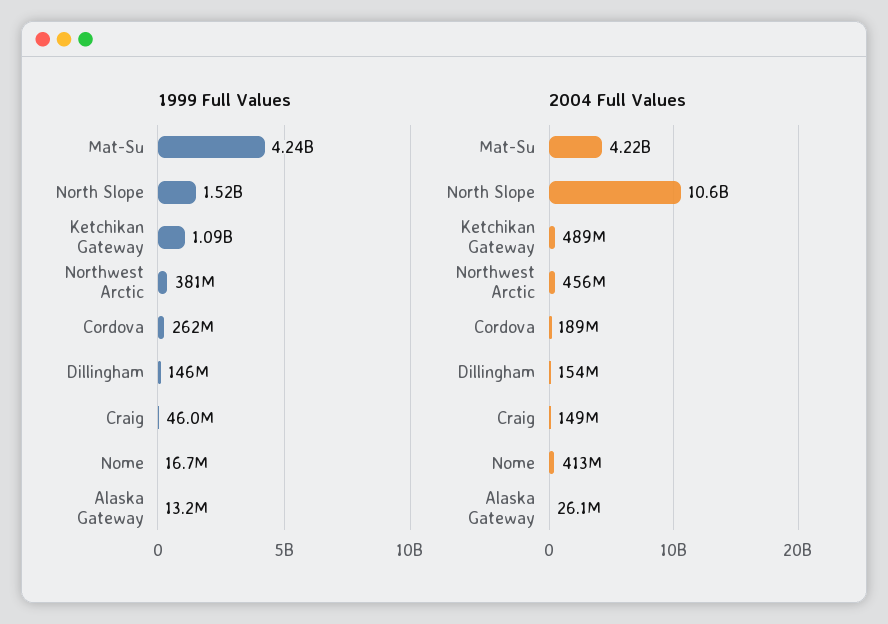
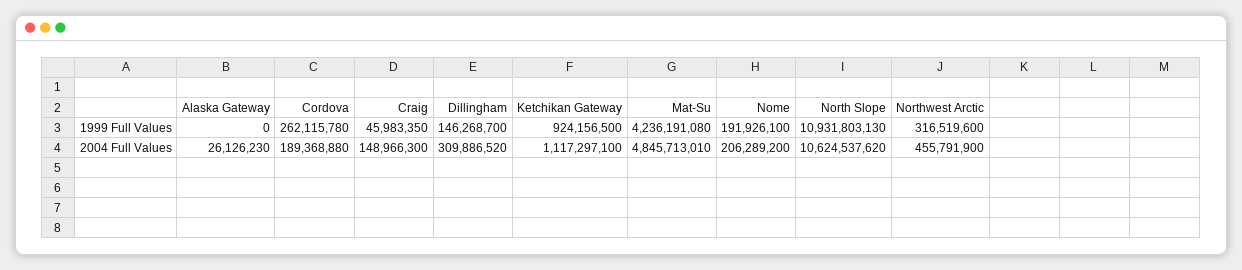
  {
    "1999 Full Values": {
      "Mat-Su": 4236191080,
-     "North Slope": 1520000000,
+     "North Slope": 10931803130,
-     "Ketchikan Gateway": 1090000000,
+     "Ketchikan Gateway": 924156500,
-     "Northwest Arctic": 381000000,
+     "Northwest Arctic": 316519600,
      "Cordova": 262115780,
      "Dillingham": 146268700,
      "Craig": 45983350,
-     "Nome": 16700000,
+     "Nome": 191926100,
-     "Alaska Gateway": 13200000
+     "Alaska Gateway": 0
    },
    "2004 Full Values": {
-     "Mat-Su": 4220000000,
+     "Mat-Su": 4845713010,
      "North Slope": 10624537620,
-     "Ketchikan Gateway": 489000000,
+     "Ketchikan Gateway": 1117297100,
      "Northwest Arctic": 455791900,
      "Cordova": 189368880,
-     "Dillingham": 154000000,
+     "Dillingham": 309886520,
      "Craig": 148966300,
-     "Nome": 413000000,
+     "Nome": 206289200,
      "Alaska Gateway": 26126230
    }
  }

